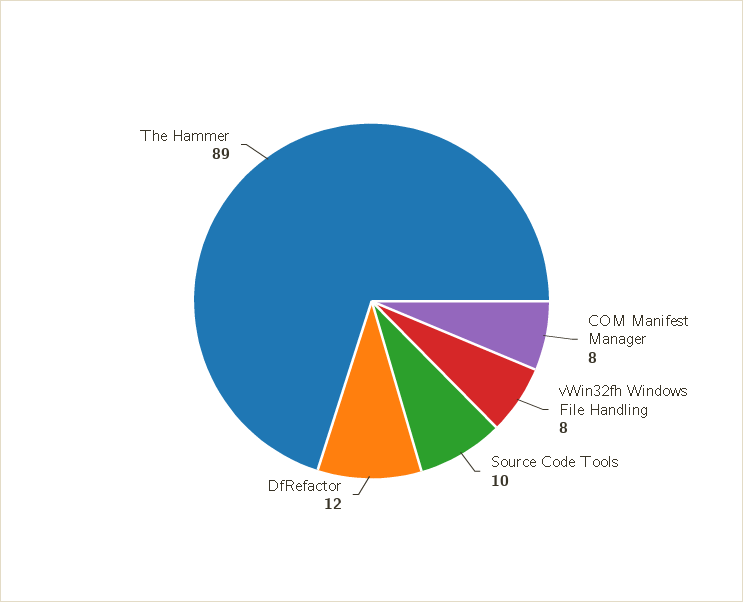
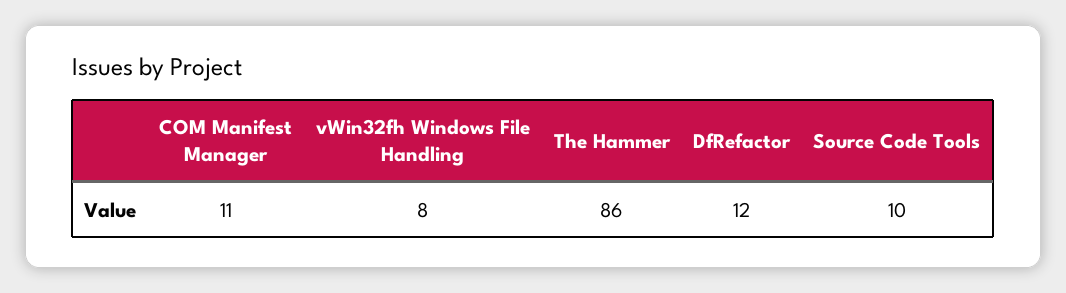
  {
-   "COM Manifest Manager": 8,
+   "COM Manifest Manager": 11,
    "vWin32fh Windows File Handling": 8,
    "Source Code Tools": 10,
    "DfRefactor": 12,
-   "The Hammer": 89
+   "The Hammer": 86
  }

